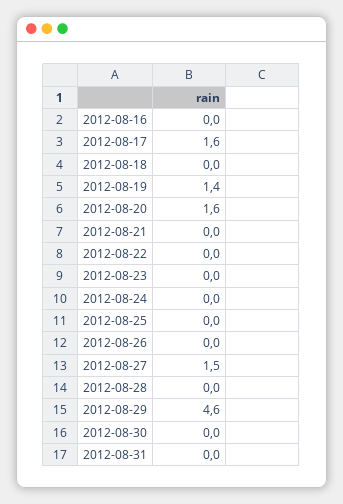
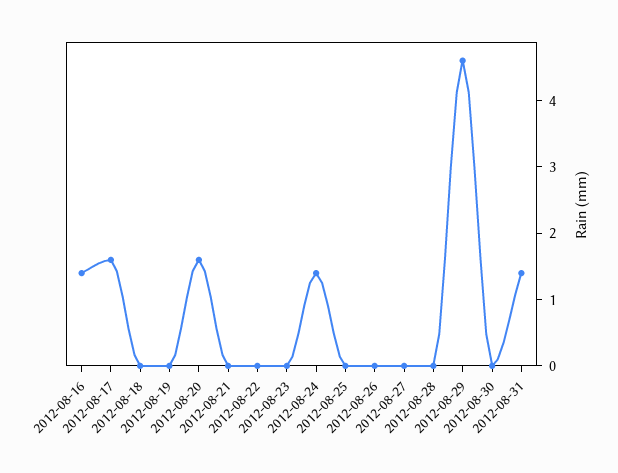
  {
-   "2012-08-16": 0,
+   "2012-08-16": 1.5,
    "2012-08-17": 1.6,
    "2012-08-18": 0,
-   "2012-08-19": 1.4,
+   "2012-08-19": 0,
    "2012-08-20": 1.6,
    "2012-08-21": 0,
    "2012-08-22": 0,
    "2012-08-23": 0,
-   "2012-08-24": 0,
+   "2012-08-24": 1.5,
    "2012-08-25": 0,
    "2012-08-26": 0,
-   "2012-08-27": 1.5,
+   "2012-08-27": 0,
    "2012-08-28": 0,
    "2012-08-29": 4.6,
    "2012-08-30": 0,
-   "2012-08-31": 0
+   "2012-08-31": 1.5
  }

